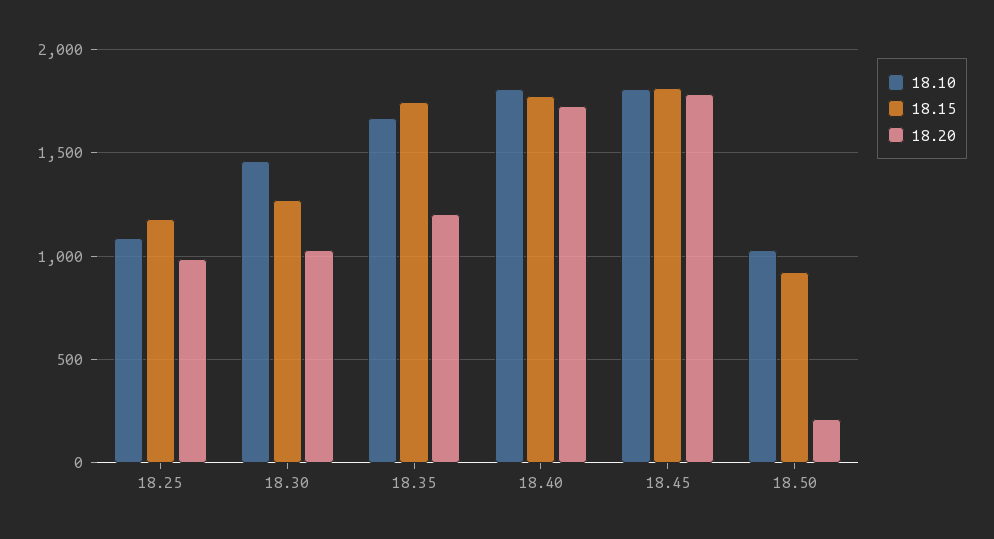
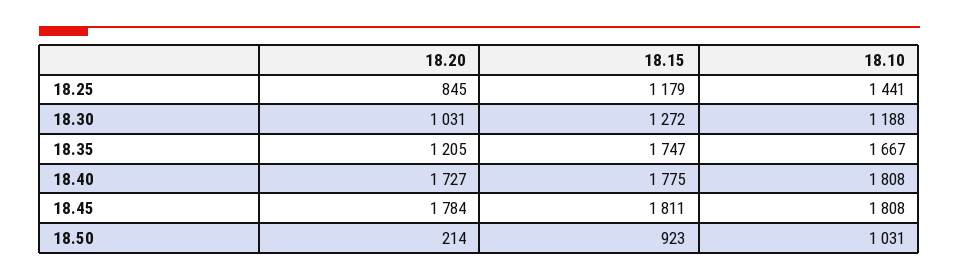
  {
    "18.10": {
-     "18.25": 1100,
+     "18.25": 1441,
-     "18.30": 1450,
+     "18.30": 1188,
      "18.35": 1667,
      "18.40": 1808,
      "18.45": 1808,
      "18.50": 1031
    },
    "18.15": {
      "18.25": 1179,
      "18.30": 1272,
      "18.35": 1747,
      "18.40": 1775,
      "18.45": 1811,
      "18.50": 923
    },
    "18.20": {
-     "18.25": 1000,
+     "18.25": 845,
      "18.30": 1031,
      "18.35": 1205,
      "18.40": 1727,
      "18.45": 1784,
      "18.50": 214
    }
  }

